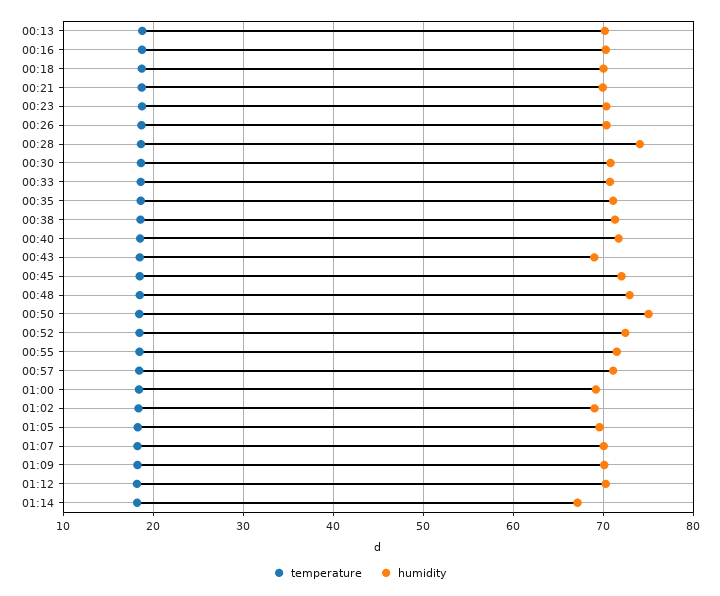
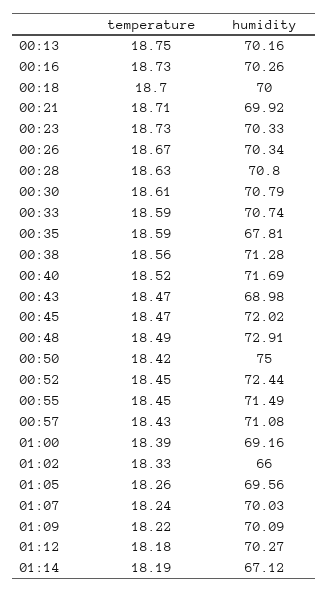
  {
    "temperature": {
      "00:13": 18.75,
      "00:16": 18.73,
      "00:18": 18.7,
      "00:21": 18.71,
      "00:23": 18.73,
      "00:26": 18.67,
      "00:28": 18.63,
      "00:30": 18.61,
      "00:33": 18.59,
      "00:35": 18.59,
      "00:38": 18.56,
      "00:40": 18.52,
      "00:43": 18.47,
      "00:45": 18.47,
      "00:48": 18.49,
      "00:50": 18.42,
      "00:52": 18.45,
      "00:55": 18.45,
      "00:57": 18.43,
      "01:00": 18.39,
      "01:02": 18.33,
      "01:05": 18.26,
      "01:07": 18.24,
      "01:09": 18.22,
      "01:12": 18.18,
      "01:14": 18.19
    },
    "humidity": {
      "00:13": 70.16,
      "00:16": 70.26,
      "00:18": 70,
      "00:21": 69.92,
      "00:23": 70.33,
      "00:26": 70.34,
-     "00:28": 74,
+     "00:28": 70.8,
      "00:30": 70.79,
      "00:33": 70.74,
-     "00:35": 71,
+     "00:35": 67.81,
      "00:38": 71.28,
      "00:40": 71.69,
      "00:43": 68.98,
      "00:45": 72.02,
      "00:48": 72.91,
      "00:50": 75,
      "00:52": 72.44,
      "00:55": 71.49,
      "00:57": 71.08,
      "01:00": 69.16,
-     "01:02": 69,
+     "01:02": 66,
      "01:05": 69.56,
      "01:07": 70.03,
      "01:09": 70.09,
      "01:12": 70.27,
      "01:14": 67.12
    }
  }

